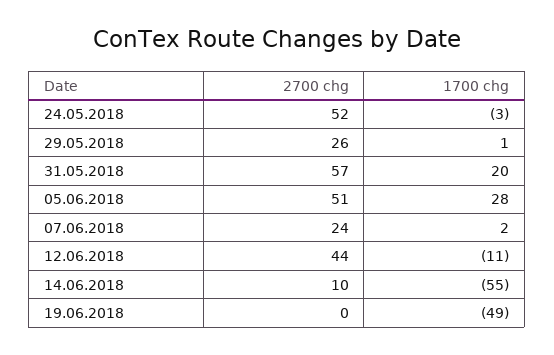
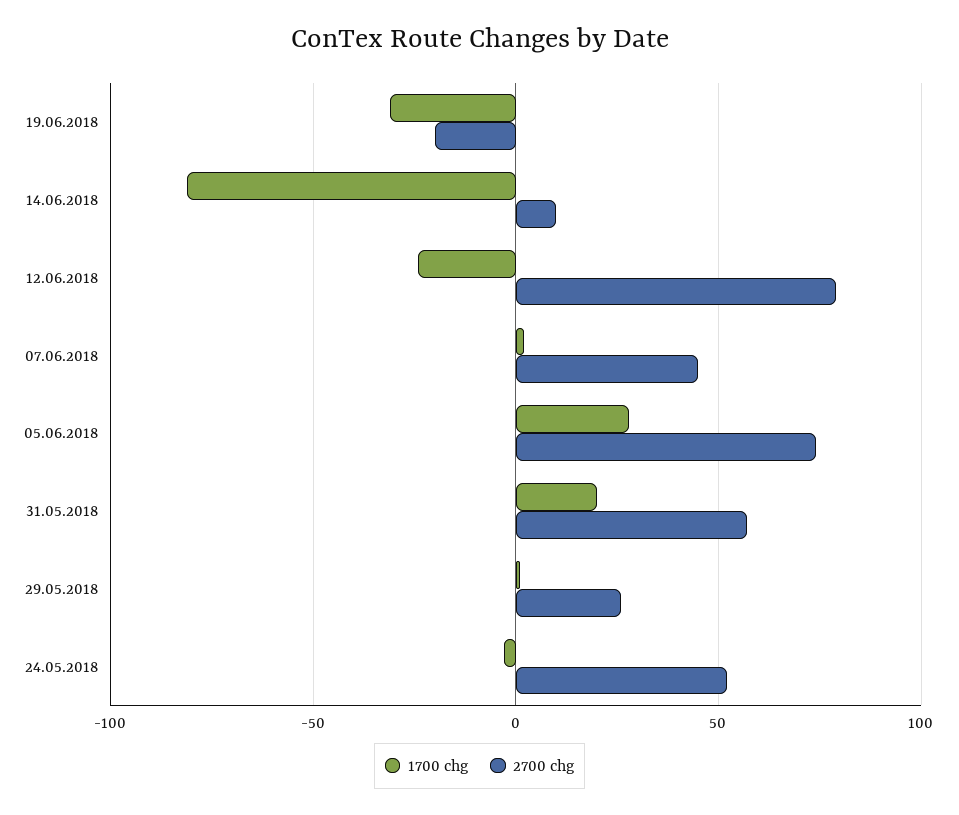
  {
    "2700 chg": {
      "24.05.2018": 52,
      "29.05.2018": 26,
      "31.05.2018": 57,
-     "05.06.2018": 51,
+     "05.06.2018": 75,
-     "07.06.2018": 24,
+     "07.06.2018": 45,
-     "12.06.2018": 44,
+     "12.06.2018": 80,
      "14.06.2018": 10,
-     "19.06.2018": 0
+     "19.06.2018": -20
    },
    "1700 chg": {
      "24.05.2018": -3,
      "29.05.2018": 1,
      "31.05.2018": 20,
      "05.06.2018": 28,
      "07.06.2018": 2,
-     "12.06.2018": -11,
+     "12.06.2018": -25,
-     "14.06.2018": -55,
+     "14.06.2018": -80,
-     "19.06.2018": -49
+     "19.06.2018": -30
    }
  }

